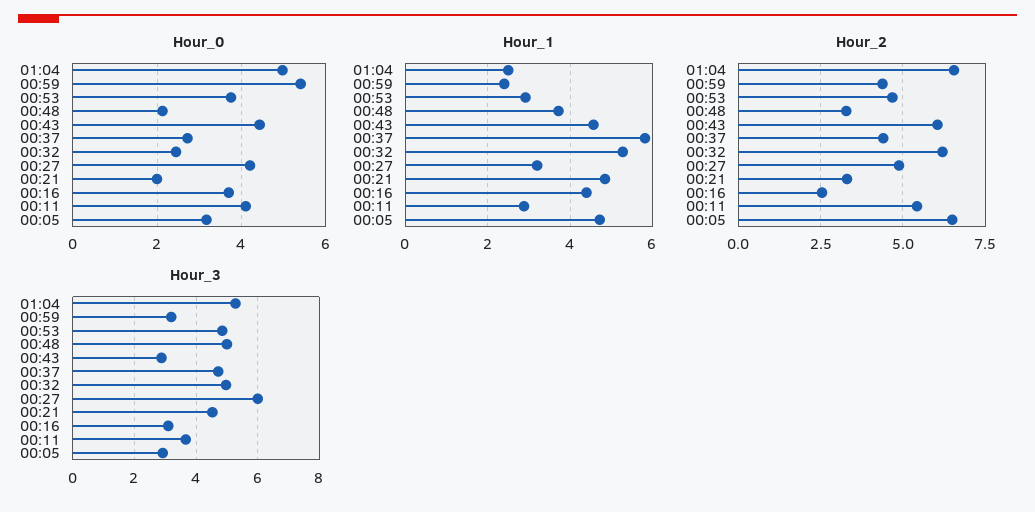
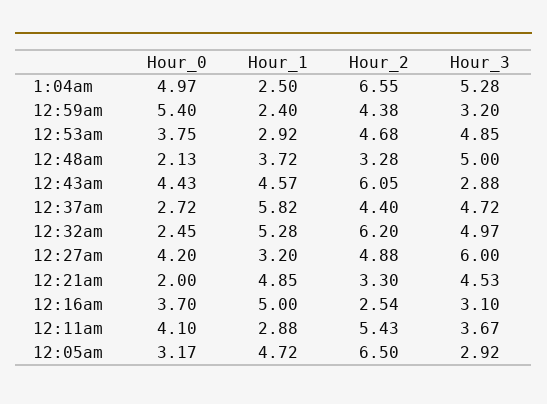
  {
    "Hour_0": {
      "01:04": 4.97,
      "00:59": 5.4,
      "00:53": 3.75,
      "00:48": 2.13,
      "00:43": 4.43,
      "00:37": 2.72,
      "00:32": 2.45,
      "00:27": 4.2,
      "00:21": 2,
      "00:16": 3.7,
      "00:11": 4.1,
      "00:05": 3.17
    },
    "Hour_1": {
      "01:04": 2.5,
      "00:59": 2.4,
      "00:53": 2.92,
      "00:48": 3.72,
      "00:43": 4.57,
      "00:37": 5.82,
      "00:32": 5.28,
      "00:27": 3.2,
      "00:21": 4.85,
-     "00:16": 4.4,
+     "00:16": 5,
      "00:11": 2.88,
      "00:05": 4.72
    },
    "Hour_2": {
      "01:04": 6.55,
      "00:59": 4.38,
      "00:53": 4.68,
      "00:48": 3.28,
      "00:43": 6.05,
      "00:37": 4.4,
      "00:32": 6.2,
      "00:27": 4.88,
      "00:21": 3.3,
      "00:16": 2.54,
      "00:11": 5.43,
      "00:05": 6.5
    },
    "Hour_3": {
      "01:04": 5.28,
      "00:59": 3.2,
      "00:53": 4.85,
      "00:48": 5,
      "00:43": 2.88,
      "00:37": 4.72,
      "00:32": 4.97,
      "00:27": 6,
      "00:21": 4.53,
      "00:16": 3.1,
      "00:11": 3.67,
      "00:05": 2.92
    }
  }

